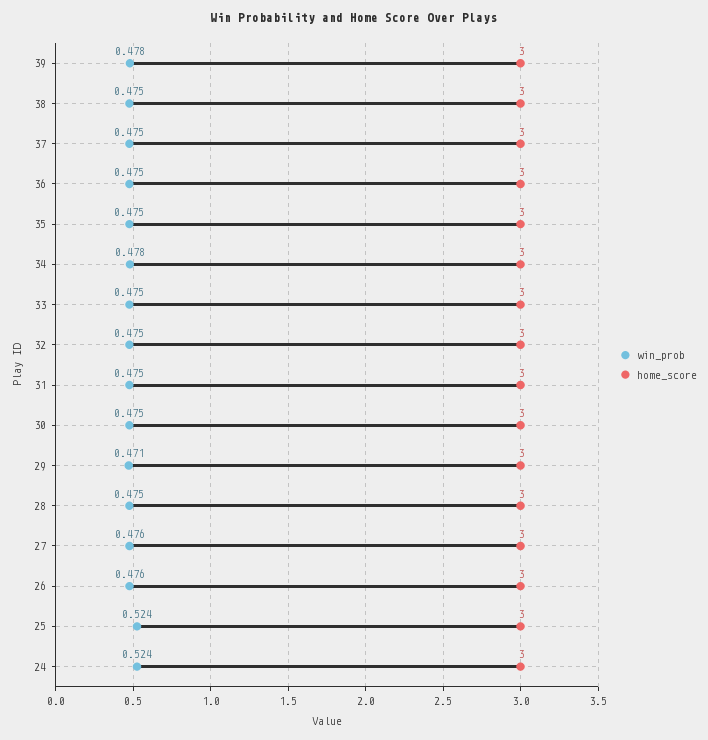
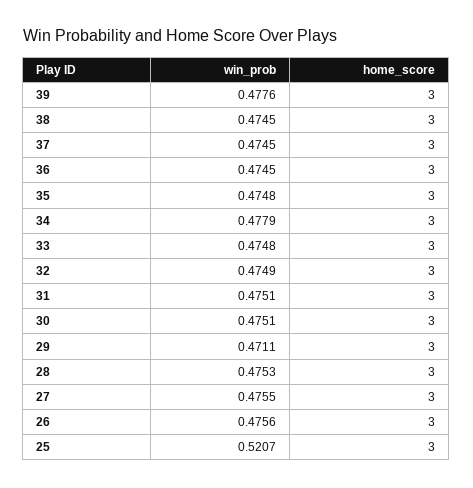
  {
    "win_prob": {
      "39": 0.4776,
      "38": 0.4745,
      "37": 0.4745,
      "36": 0.4745,
      "35": 0.4748,
      "34": 0.4779,
      "33": 0.4748,
      "32": 0.4749,
      "31": 0.4751,
      "30": 0.4751,
      "29": 0.4711,
      "28": 0.4753,
      "27": 0.4755,
      "26": 0.4756,
-     "25": 0.524,
+     "25": 0.5207
-     "24": 0.524
    },
    "home_score": {
      "39": 3,
      "38": 3,
      "37": 3,
      "36": 3,
      "35": 3,
      "34": 3,
      "33": 3,
      "32": 3,
      "31": 3,
      "30": 3,
      "29": 3,
      "28": 3,
      "27": 3,
      "26": 3,
-     "25": 3,
+     "25": 3
-     "24": 3
    }
  }

